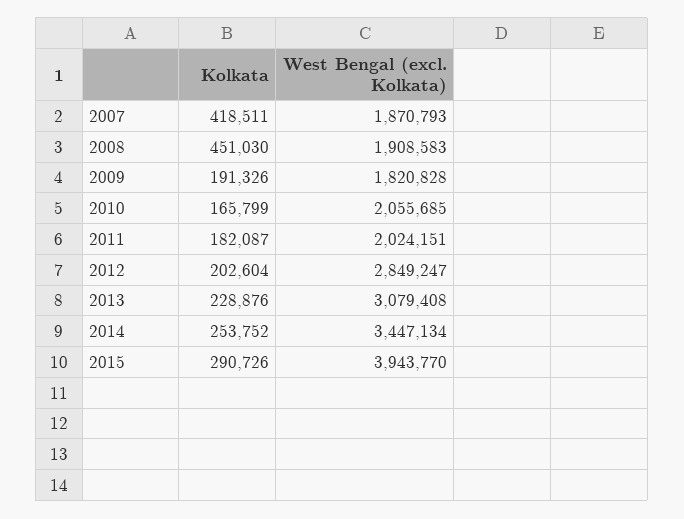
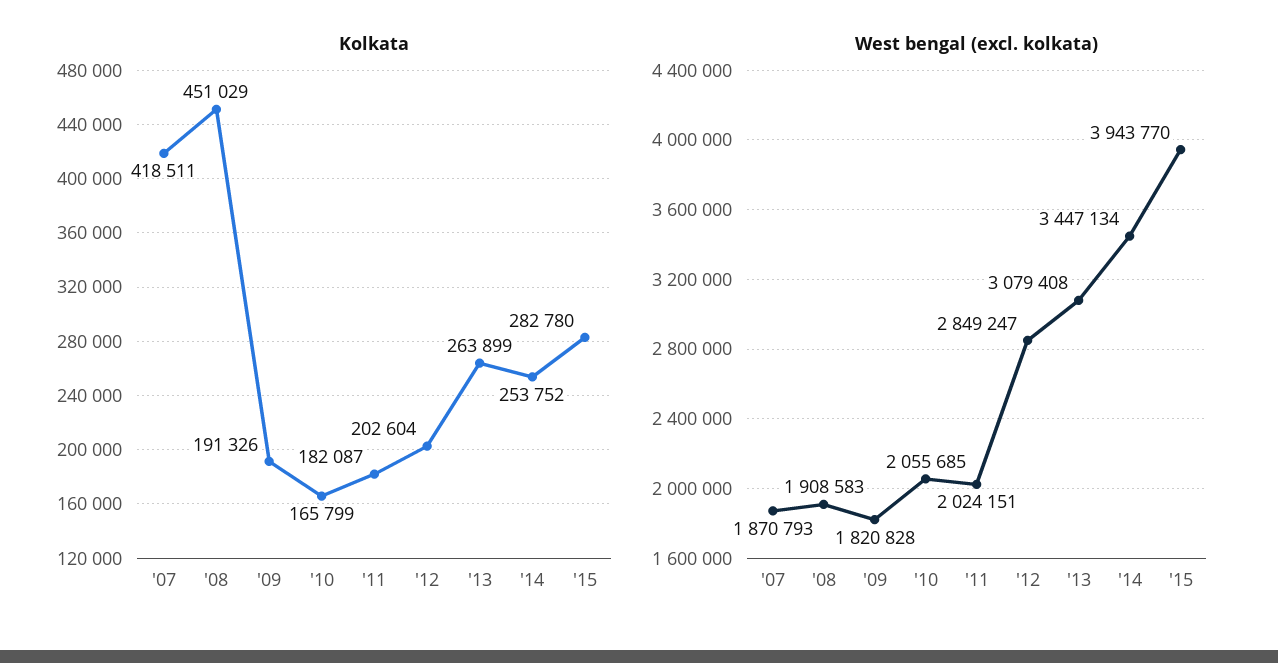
  {
    "Kolkata": {
      "2007": 418511,
-     "2008": 451030,
+     "2008": 451029,
      "2009": 191326,
      "2010": 165799,
      "2011": 182087,
      "2012": 202604,
-     "2013": 228876,
+     "2013": 263899,
      "2014": 253752,
-     "2015": 290726
+     "2015": 282780
    },
    "West Bengal (excl. Kolkata)": {
      "2007": 1870793,
      "2008": 1908583,
      "2009": 1820828,
      "2010": 2055685,
      "2011": 2024151,
      "2012": 2849247,
      "2013": 3079408,
      "2014": 3447134,
      "2015": 3943770
    }
  }

